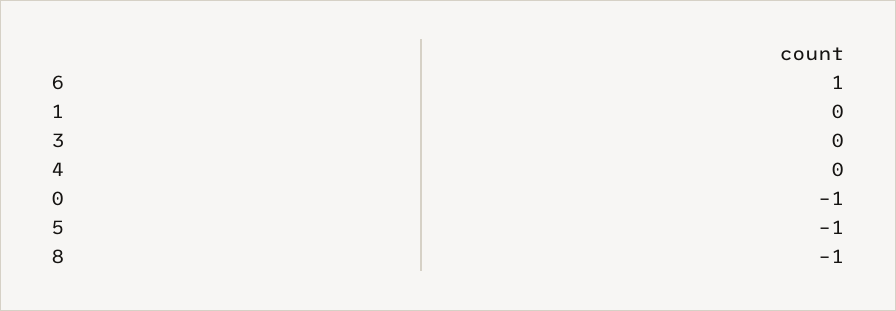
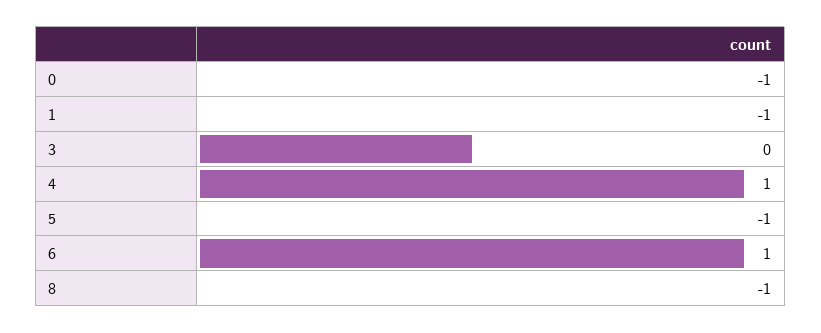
  {
    "6": 1,
-   "1": 0,
+   "1": -1,
    "3": 0,
-   "4": 0,
+   "4": 1,
    "0": -1,
    "5": -1,
    "8": -1
  }

